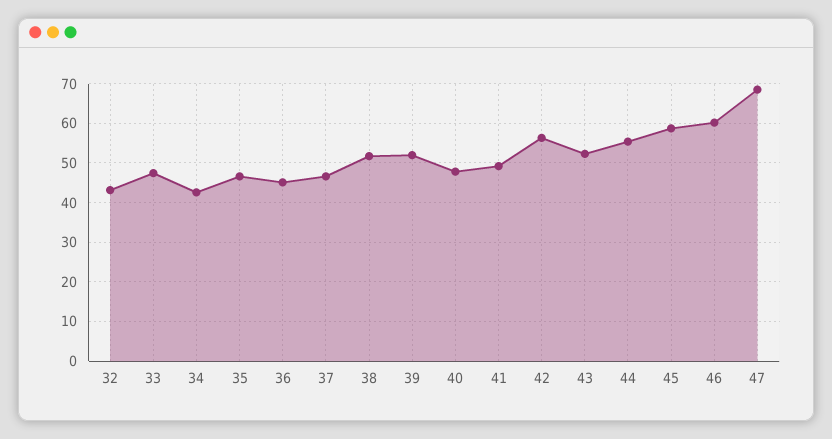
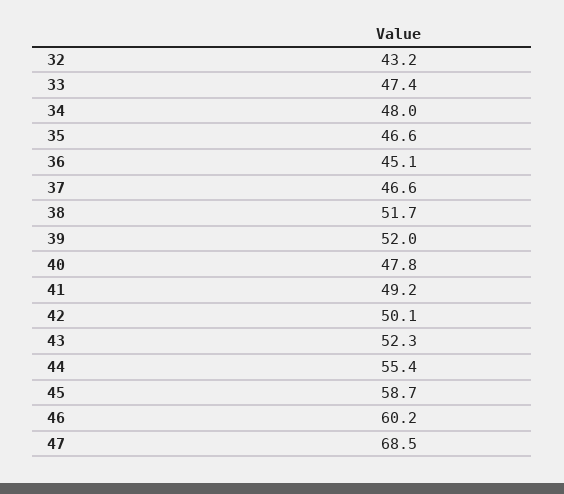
  {
    "32": 43.2,
    "33": 47.4,
-   "34": 42,
+   "34": 48,
    "35": 46.6,
    "36": 45.1,
    "37": 46.6,
    "38": 51.7,
    "39": 52,
    "40": 47.8,
    "41": 49.2,
-   "42": 56,
+   "42": 50.1,
    "43": 52.3,
    "44": 55.4,
    "45": 58.7,
    "46": 60.2,
    "47": 68.5
  }

